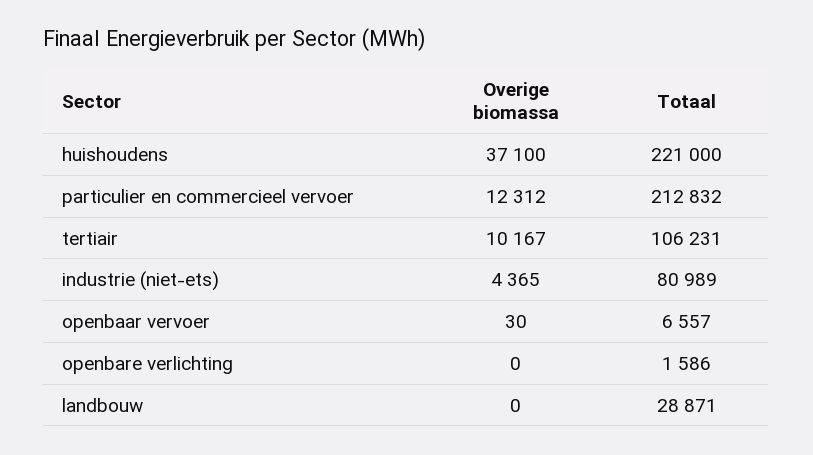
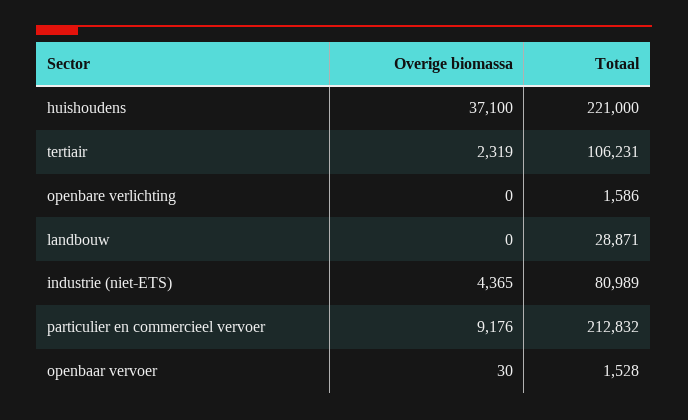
  {
    "Overige biomassa": {
      "huishoudens": 37100,
-     "particulier en commercieel vervoer": 12312,
+     "particulier en commercieel vervoer": 9176,
-     "tertiair": 10167,
+     "tertiair": 2319,
      "industrie (niet-ets)": 4365,
      "openbaar vervoer": 30,
      "openbare verlichting": 0,
      "landbouw": 0
    },
    "Totaal": {
      "huishoudens": 221000,
      "particulier en commercieel vervoer": 212832,
      "tertiair": 106231,
      "industrie (niet-ets)": 80989,
-     "openbaar vervoer": 6557,
+     "openbaar vervoer": 1528,
      "openbare verlichting": 1586,
      "landbouw": 28871
    }
  }

